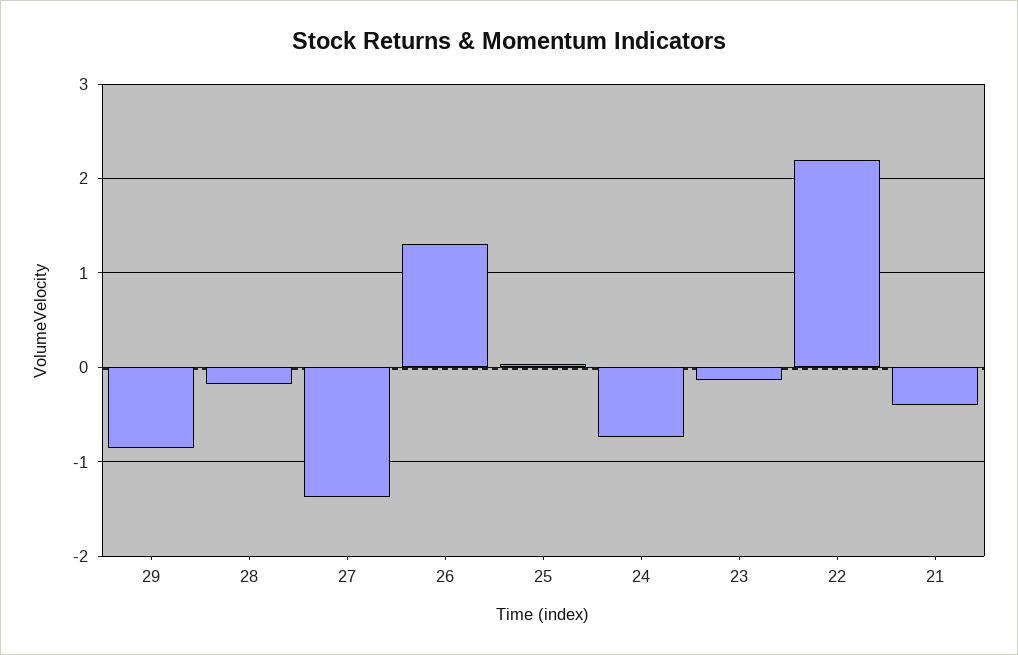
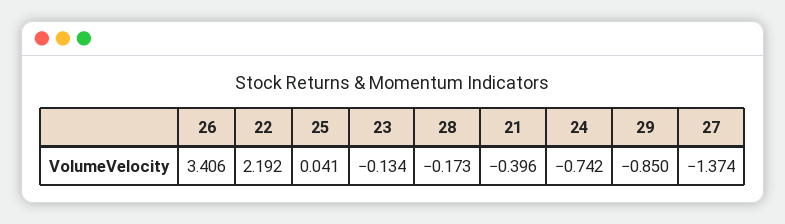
  {
    "29": -0.85,
    "28": -0.173,
    "27": -1.374,
-   "26": 1.3,
+   "26": 3.406,
    "25": 0.041,
    "24": -0.742,
    "23": -0.134,
    "22": 2.192,
    "21": -0.396
  }

